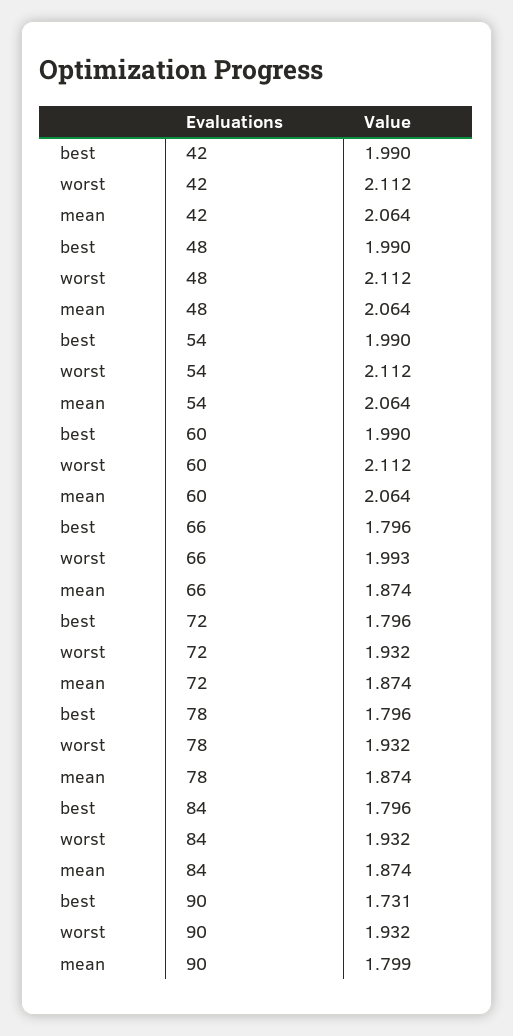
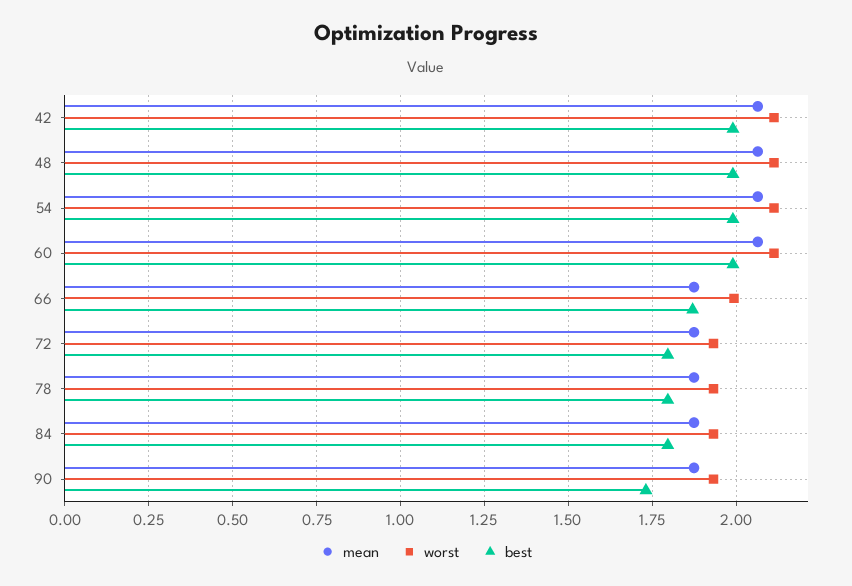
  {
    "best": {
      "42": 1.99,
      "48": 1.99,
      "54": 1.99,
      "60": 1.99,
-     "66": 1.796,
+     "66": 1.875,
      "72": 1.796,
      "78": 1.796,
      "84": 1.796,
      "90": 1.731
    },
    "worst": {
      "42": 2.112,
      "48": 2.112,
      "54": 2.112,
      "60": 2.112,
      "66": 1.993,
      "72": 1.932,
      "78": 1.932,
      "84": 1.932,
      "90": 1.932
    },
    "mean": {
      "42": 2.064,
      "48": 2.064,
      "54": 2.064,
      "60": 2.064,
      "66": 1.874,
      "72": 1.874,
      "78": 1.874,
      "84": 1.874,
-     "90": 1.799
+     "90": 1.875
    }
  }

